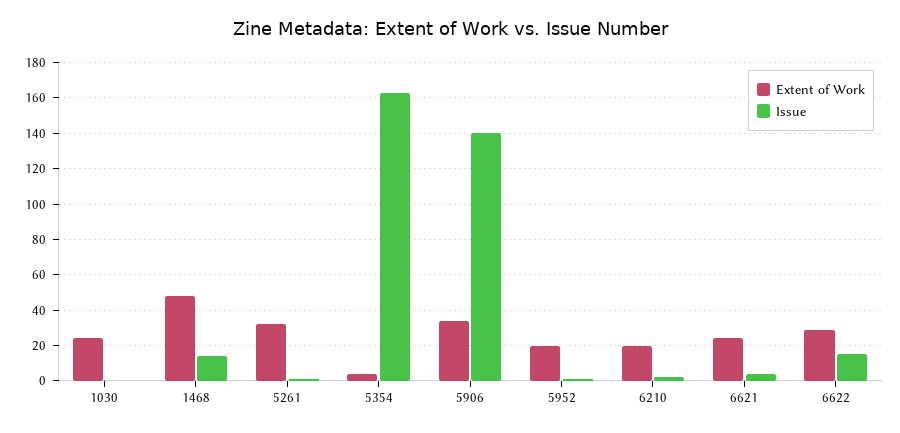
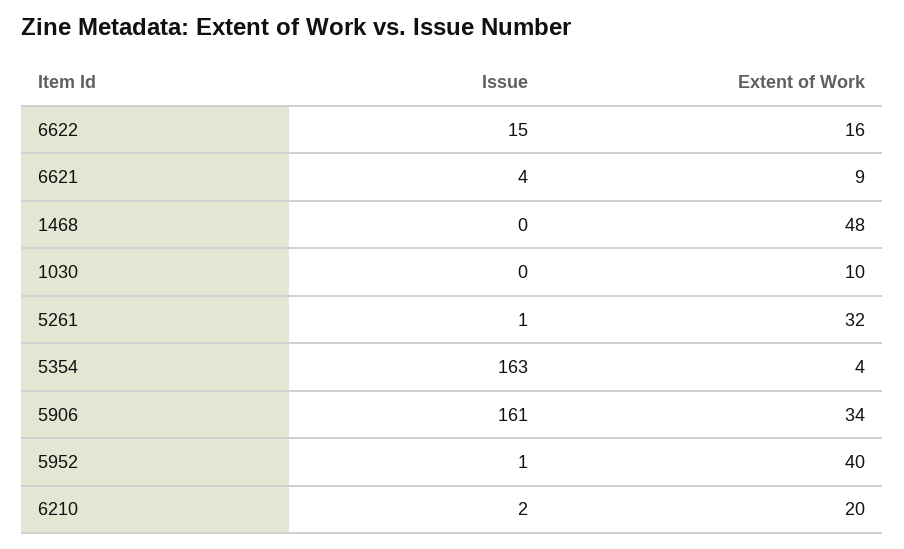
  {
    "Extent of Work": {
-     "1030": 25,
+     "1030": 10,
      "1468": 48,
      "5261": 32,
      "5354": 4,
      "5906": 34,
-     "5952": 20,
+     "5952": 40,
      "6210": 20,
-     "6621": 25,
+     "6621": 9,
-     "6622": 30
+     "6622": 16
    },
    "Issue": {
      "1030": 0,
-     "1468": 15,
+     "1468": 0,
      "5261": 1,
      "5354": 163,
-     "5906": 140,
+     "5906": 161,
      "5952": 1,
      "6210": 2,
      "6621": 4,
      "6622": 15
    }
  }

